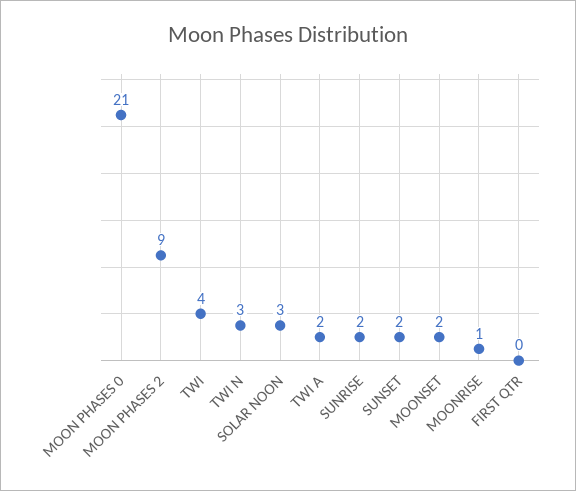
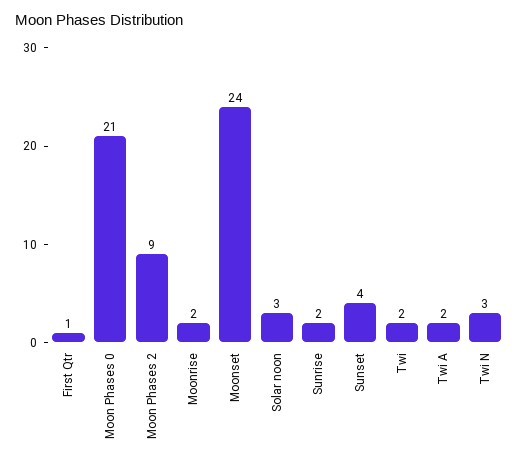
  {
    "MOON PHASES 0": 21,
    "MOON PHASES 2": 9,
-   "TWI": 4,
+   "TWI": 2,
    "TWI N": 3,
    "SOLAR NOON": 3,
    "TWI A": 2,
    "SUNRISE": 2,
-   "SUNSET": 2,
+   "SUNSET": 4,
-   "MOONSET": 2,
+   "MOONSET": 24,
-   "MOONRISE": 1,
+   "MOONRISE": 2,
-   "FIRST QTR": 0
+   "FIRST QTR": 1
  }

